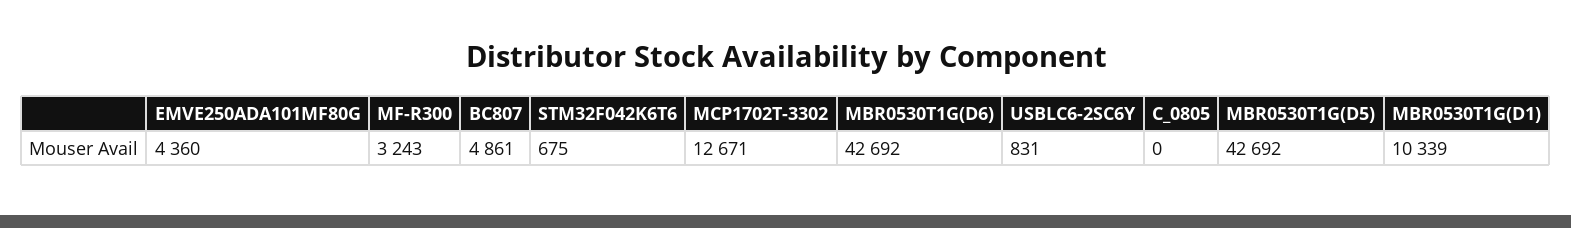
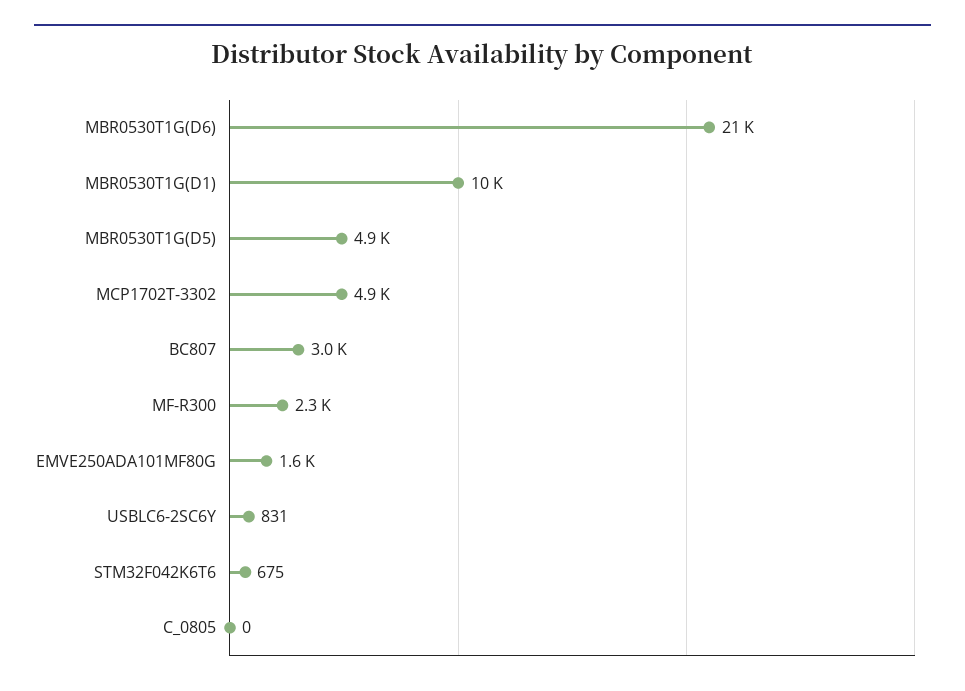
  {
-   "EMVE250ADA101MF80G": 4360,
+   "EMVE250ADA101MF80G": 1600,
-   "MF-R300": 3243,
+   "MF-R300": 2300,
-   "BC807": 4861,
+   "BC807": 3000,
    "STM32F042K6T6": 675,
-   "MCP1702T-3302": 12671,
+   "MCP1702T-3302": 4900,
-   "MBR0530T1G(D6)": 42692,
+   "MBR0530T1G(D6)": 21000,
    "USBLC6-2SC6Y": 831,
    "C_0805": 0,
-   "MBR0530T1G(D5)": 42692,
+   "MBR0530T1G(D5)": 4900,
    "MBR0530T1G(D1)": 10339
  }

